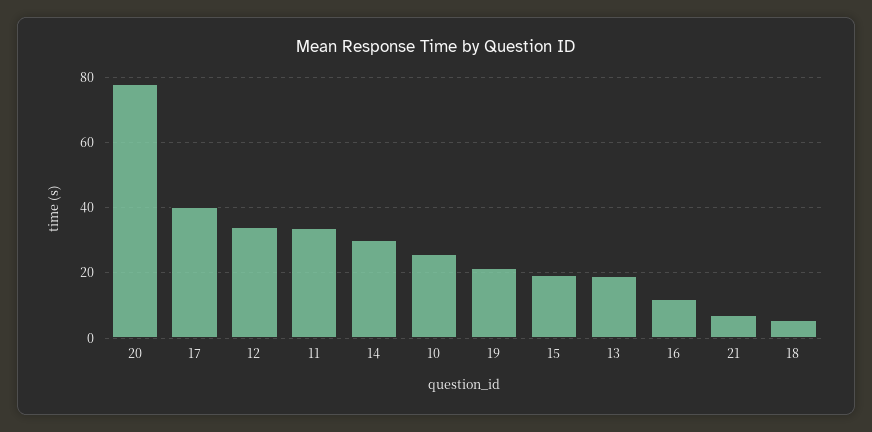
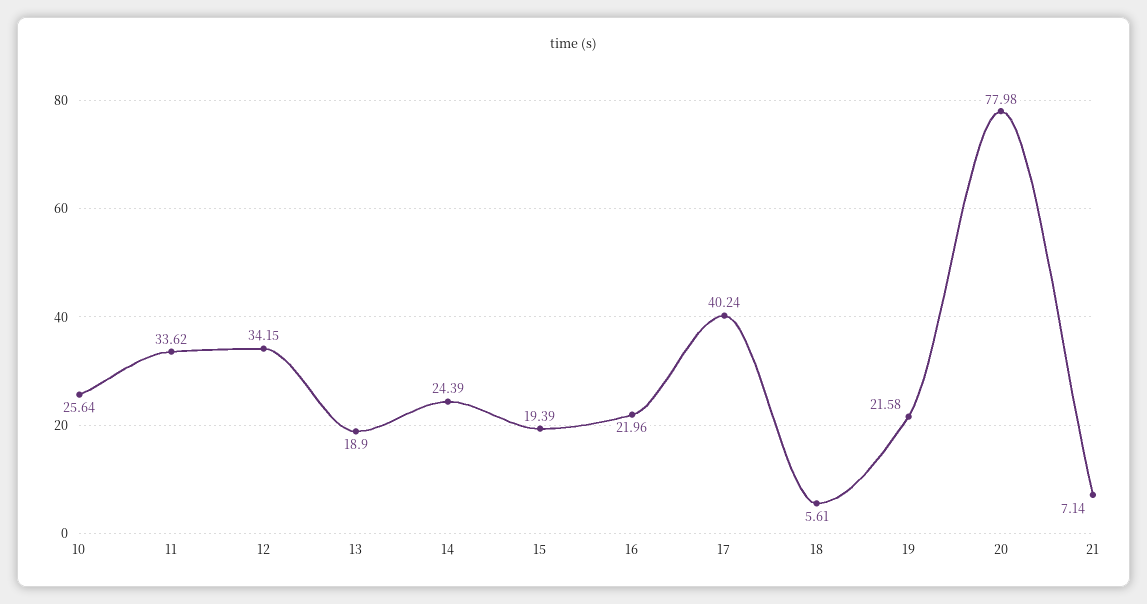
  {
    "20": 77.98,
    "17": 40.24,
    "12": 34.15,
    "11": 33.62,
-   "14": 30,
+   "14": 24.39,
    "10": 25.64,
    "19": 21.58,
    "15": 19.39,
    "13": 18.9,
-   "16": 12,
+   "16": 21.96,
    "21": 7.14,
    "18": 5.61
  }

